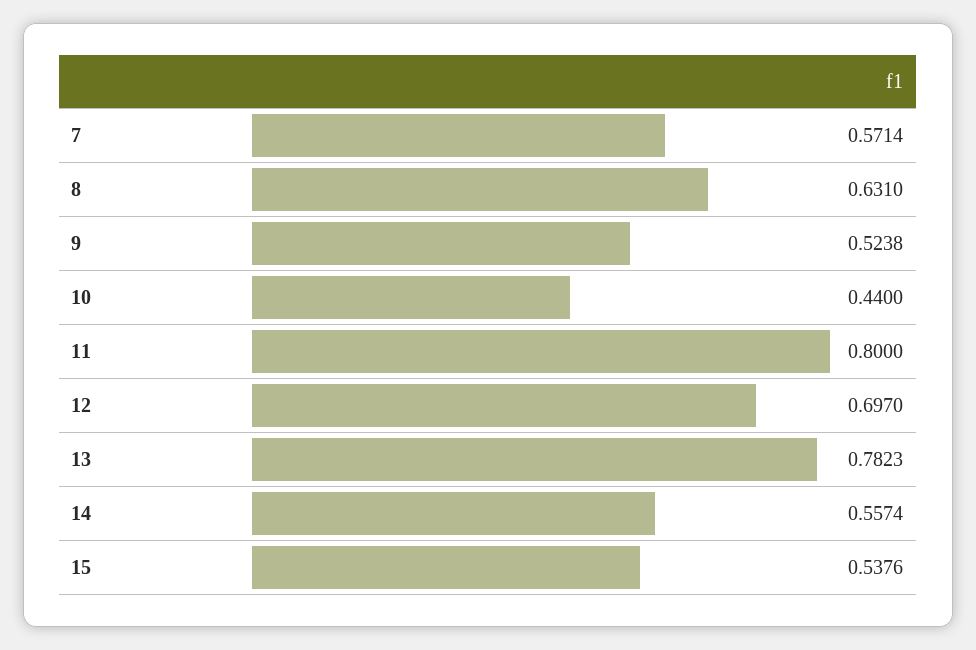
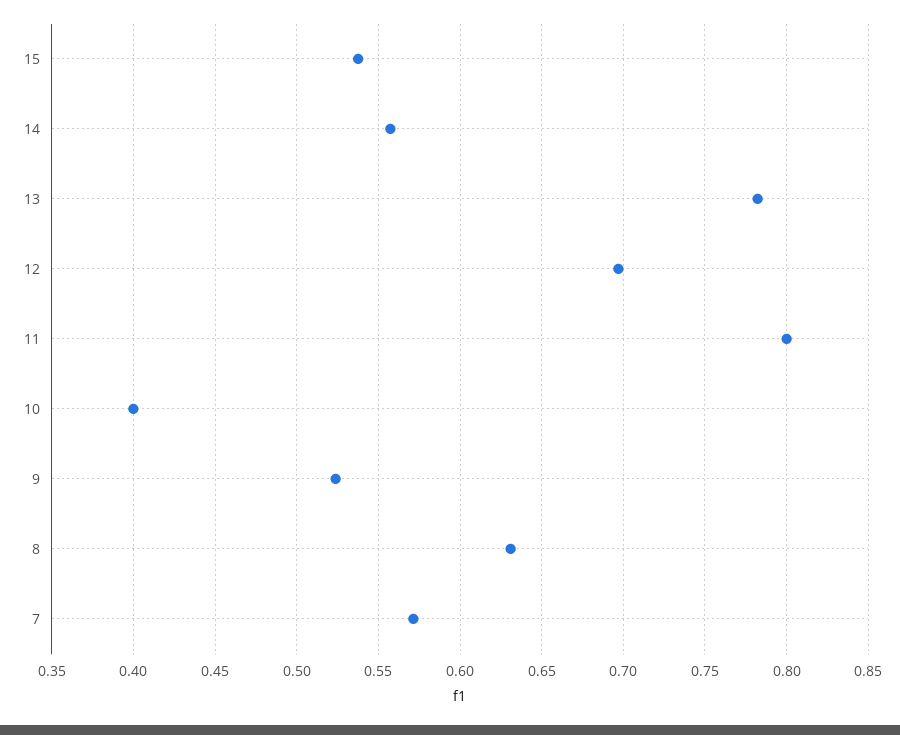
  {
    "7": 0.5714,
    "8": 0.631,
    "9": 0.5238,
-   "10": 0.44,
+   "10": 0.4,
    "11": 0.8,
    "12": 0.697,
    "13": 0.7823,
    "14": 0.5574,
    "15": 0.5376
  }

